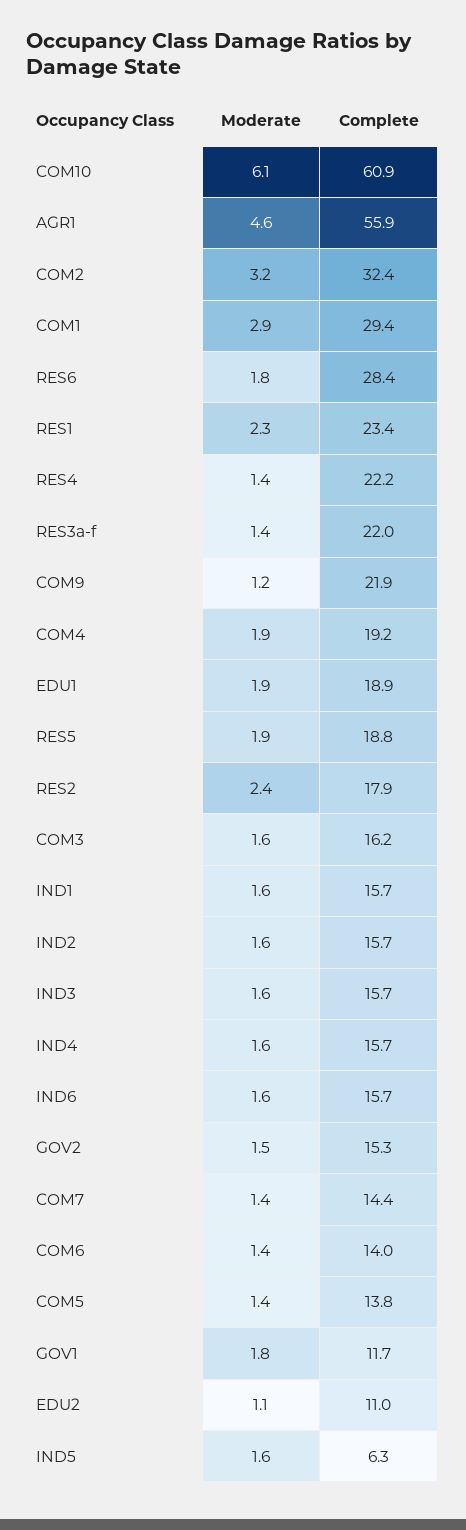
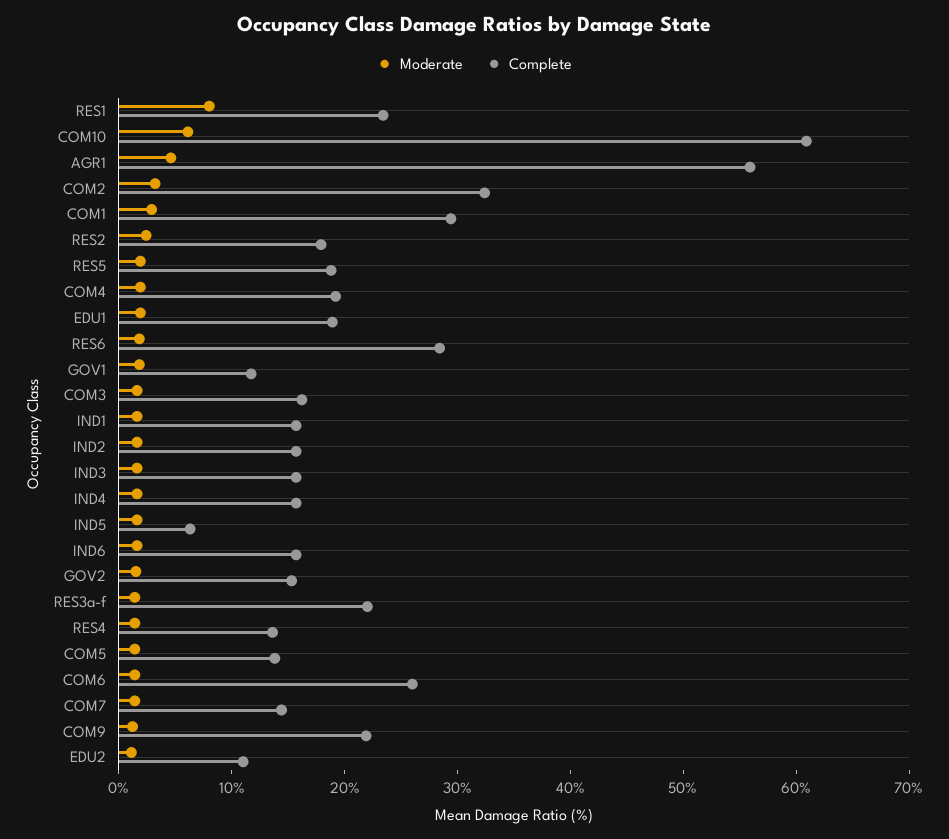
  {
    "Moderate": {
      "COM10": 6.1,
      "AGR1": 4.6,
      "COM2": 3.2,
      "COM1": 2.9,
      "RES6": 1.8,
-     "RES1": 2.3,
+     "RES1": 8,
      "RES4": 1.4,
      "RES3a-f": 1.4,
      "COM9": 1.2,
      "COM4": 1.9,
      "EDU1": 1.9,
      "RES5": 1.9,
      "RES2": 2.4,
      "COM3": 1.6,
      "IND1": 1.6,
      "IND2": 1.6,
      "IND3": 1.6,
      "IND4": 1.6,
      "IND6": 1.6,
      "GOV2": 1.5,
      "COM7": 1.4,
      "COM6": 1.4,
      "COM5": 1.4,
      "GOV1": 1.8,
      "EDU2": 1.1,
      "IND5": 1.6
    },
    "Complete": {
      "COM10": 60.9,
      "AGR1": 55.9,
      "COM2": 32.4,
      "COM1": 29.4,
      "RES6": 28.4,
      "RES1": 23.4,
-     "RES4": 22.2,
+     "RES4": 14,
      "RES3a-f": 22,
      "COM9": 21.9,
      "COM4": 19.2,
      "EDU1": 18.9,
      "RES5": 18.8,
      "RES2": 17.9,
      "COM3": 16.2,
      "IND1": 15.7,
      "IND2": 15.7,
      "IND3": 15.7,
      "IND4": 15.7,
      "IND6": 15.7,
      "GOV2": 15.3,
      "COM7": 14.4,
-     "COM6": 14,
+     "COM6": 26,
      "COM5": 13.8,
      "GOV1": 11.7,
      "EDU2": 11,
      "IND5": 6.3
    }
  }

